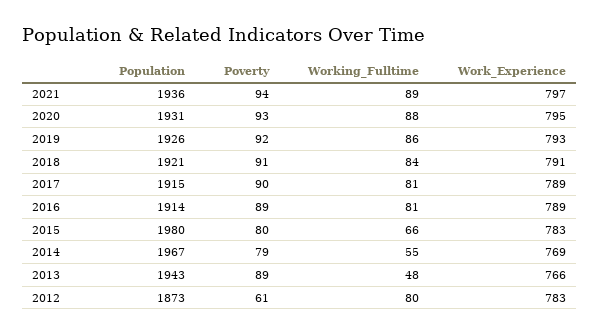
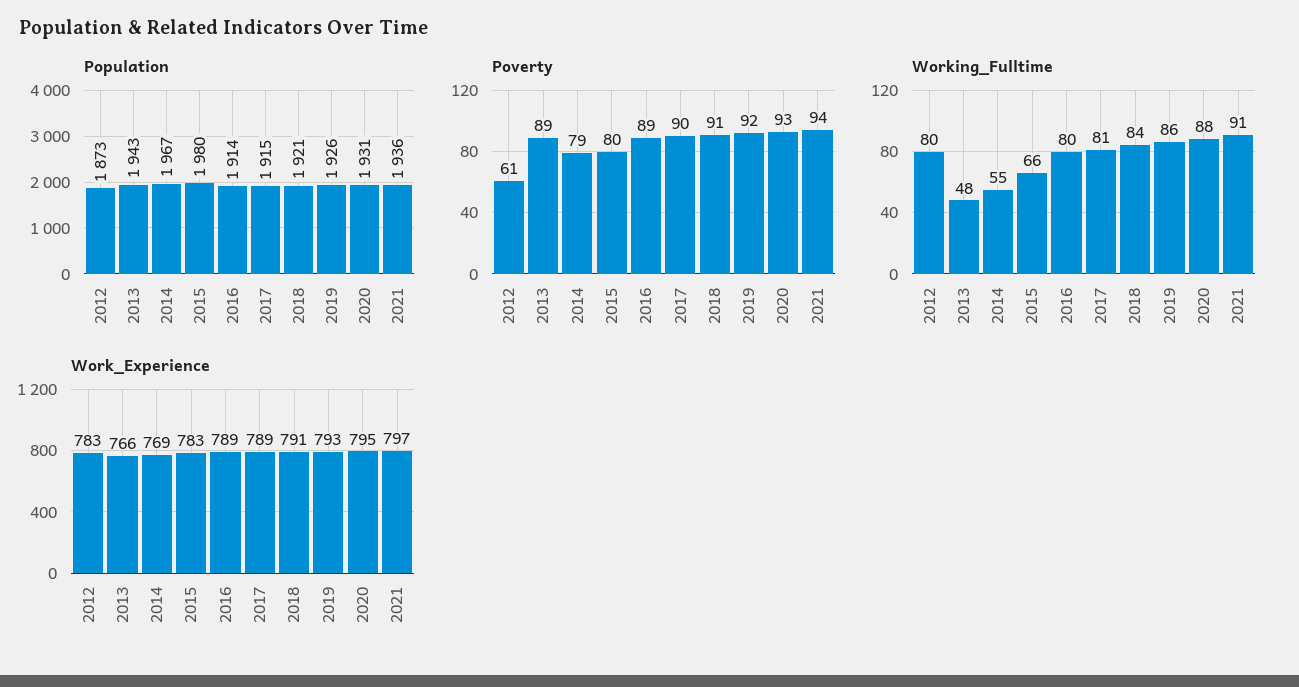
  {
    "Population": {
      "2021": 1936,
      "2020": 1931,
      "2019": 1926,
      "2018": 1921,
      "2017": 1915,
      "2016": 1914,
      "2015": 1980,
      "2014": 1967,
      "2013": 1943,
      "2012": 1873
    },
    "Poverty": {
      "2021": 94,
      "2020": 93,
      "2019": 92,
      "2018": 91,
      "2017": 90,
      "2016": 89,
      "2015": 80,
      "2014": 79,
      "2013": 89,
      "2012": 61
    },
    "Working_Fulltime": {
-     "2021": 89,
+     "2021": 91,
      "2020": 88,
      "2019": 86,
      "2018": 84,
      "2017": 81,
-     "2016": 81,
+     "2016": 80,
      "2015": 66,
      "2014": 55,
      "2013": 48,
      "2012": 80
    },
    "Work_Experience": {
      "2021": 797,
      "2020": 795,
      "2019": 793,
      "2018": 791,
      "2017": 789,
      "2016": 789,
      "2015": 783,
      "2014": 769,
      "2013": 766,
      "2012": 783
    }
  }

